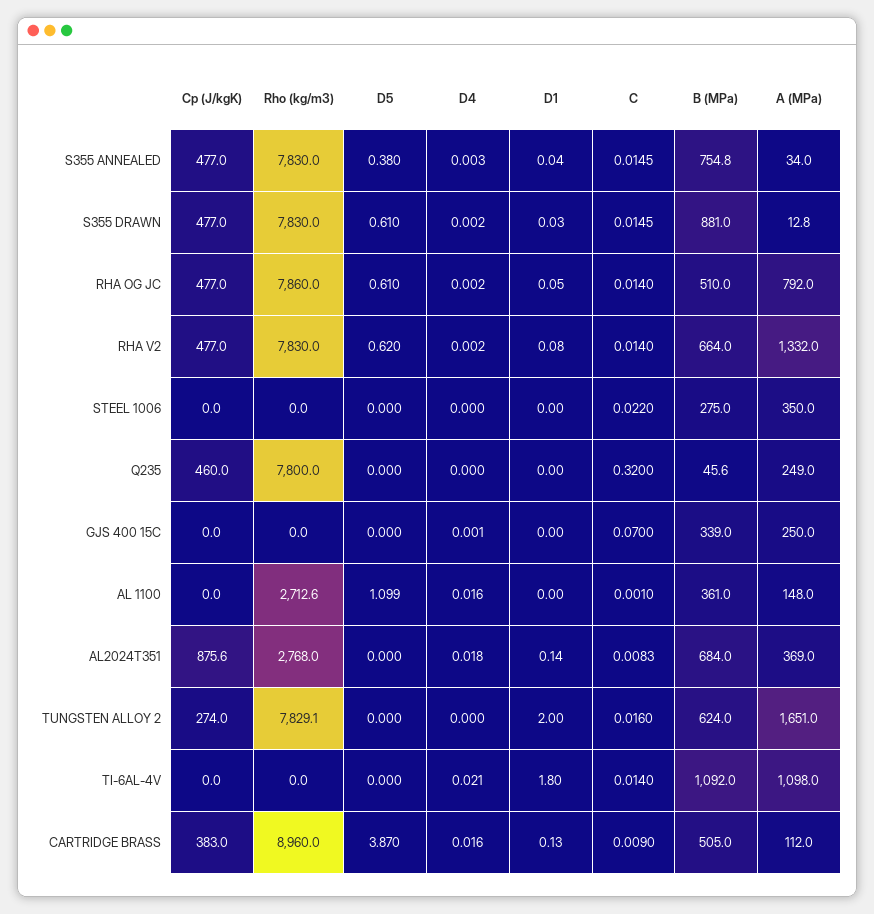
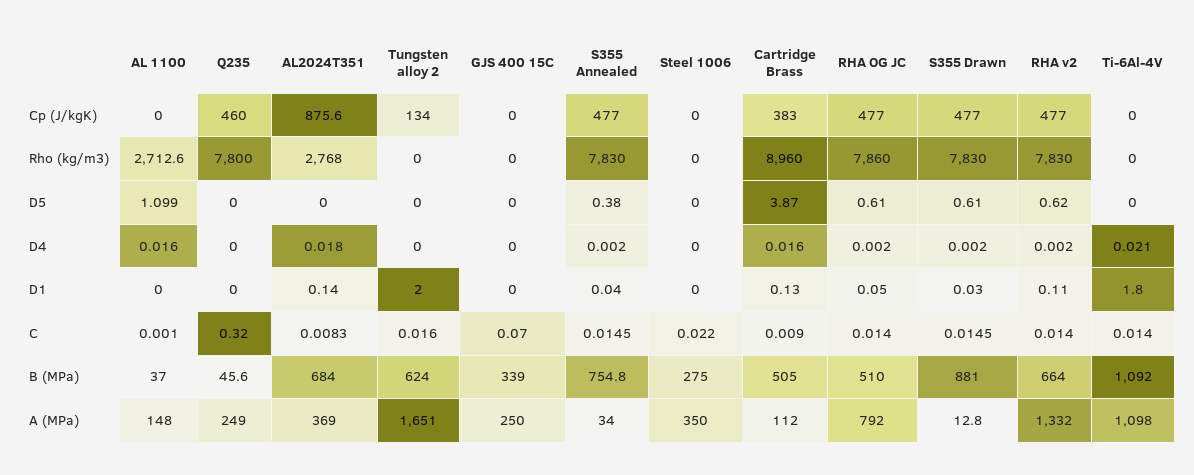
  {
    "Cp (J/kgK)": {
      "S355 ANNEALED": 477,
      "S355 DRAWN": 477,
      "RHA OG JC": 477,
      "RHA V2": 477,
      "STEEL 1006": 0,
      "Q235": 460,
      "GJS 400 15C": 0,
      "AL 1100": 0,
      "AL2024T351": 875.6,
-     "TUNGSTEN ALLOY 2": 274,
+     "TUNGSTEN ALLOY 2": 134,
      "TI-6AL-4V": 0,
      "CARTRIDGE BRASS": 383
    },
    "Rho (kg/m3)": {
      "S355 ANNEALED": 7830,
      "S355 DRAWN": 7830,
      "RHA OG JC": 7860,
      "RHA V2": 7830,
      "STEEL 1006": 0,
      "Q235": 7800,
      "GJS 400 15C": 0,
      "AL 1100": 2712.6,
      "AL2024T351": 2768,
-     "TUNGSTEN ALLOY 2": 7829.1,
+     "TUNGSTEN ALLOY 2": 0,
      "TI-6AL-4V": 0,
      "CARTRIDGE BRASS": 8960
    },
    "D5": {
      "S355 ANNEALED": 0.38,
      "S355 DRAWN": 0.61,
      "RHA OG JC": 0.61,
      "RHA V2": 0.62,
      "STEEL 1006": 0,
      "Q235": 0,
      "GJS 400 15C": 0,
      "AL 1100": 1.099,
      "AL2024T351": 0,
      "TUNGSTEN ALLOY 2": 0,
      "TI-6AL-4V": 0,
      "CARTRIDGE BRASS": 3.87
    },
    "D4": {
-     "S355 ANNEALED": 0.003,
+     "S355 ANNEALED": 0.002,
      "S355 DRAWN": 0.002,
      "RHA OG JC": 0.002,
      "RHA V2": 0.002,
      "STEEL 1006": 0,
      "Q235": 0,
-     "GJS 400 15C": 0.001,
+     "GJS 400 15C": 0,
      "AL 1100": 0.016,
      "AL2024T351": 0.018,
      "TUNGSTEN ALLOY 2": 0,
      "TI-6AL-4V": 0.021,
      "CARTRIDGE BRASS": 0.016
    },
    "D1": {
      "S355 ANNEALED": 0.04,
      "S355 DRAWN": 0.03,
      "RHA OG JC": 0.05,
-     "RHA V2": 0.08,
+     "RHA V2": 0.11,
      "STEEL 1006": 0,
      "Q235": 0,
      "GJS 400 15C": 0,
      "AL 1100": 0,
      "AL2024T351": 0.14,
      "TUNGSTEN ALLOY 2": 2,
      "TI-6AL-4V": 1.8,
      "CARTRIDGE BRASS": 0.13
    },
    "C": {
      "S355 ANNEALED": 0.0145,
      "S355 DRAWN": 0.0145,
      "RHA OG JC": 0.014,
      "RHA V2": 0.014,
      "STEEL 1006": 0.022,
      "Q235": 0.32,
      "GJS 400 15C": 0.07,
      "AL 1100": 0.001,
      "AL2024T351": 0.0083,
      "TUNGSTEN ALLOY 2": 0.016,
      "TI-6AL-4V": 0.014,
      "CARTRIDGE BRASS": 0.009
    },
    "B (MPa)": {
      "S355 ANNEALED": 754.8,
      "S355 DRAWN": 881,
      "RHA OG JC": 510,
      "RHA V2": 664,
      "STEEL 1006": 275,
      "Q235": 45.6,
      "GJS 400 15C": 339,
-     "AL 1100": 361,
+     "AL 1100": 37,
      "AL2024T351": 684,
      "TUNGSTEN ALLOY 2": 624,
      "TI-6AL-4V": 1092,
      "CARTRIDGE BRASS": 505
    },
    "A (MPa)": {
      "S355 ANNEALED": 34,
      "S355 DRAWN": 12.8,
      "RHA OG JC": 792,
      "RHA V2": 1332,
      "STEEL 1006": 350,
      "Q235": 249,
      "GJS 400 15C": 250,
      "AL 1100": 148,
      "AL2024T351": 369,
      "TUNGSTEN ALLOY 2": 1651,
      "TI-6AL-4V": 1098,
      "CARTRIDGE BRASS": 112
    }
  }

